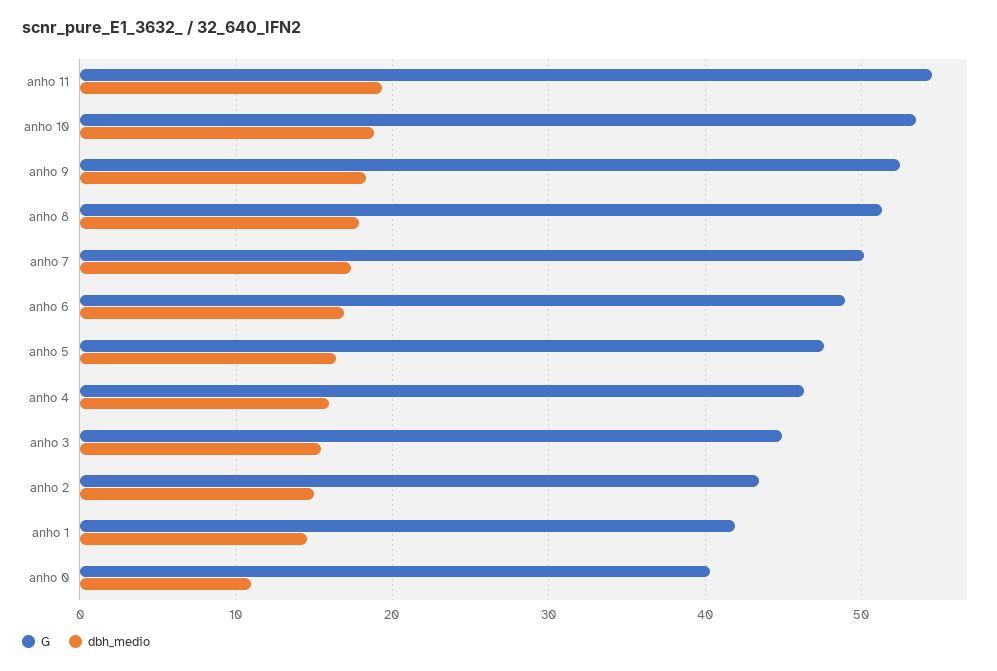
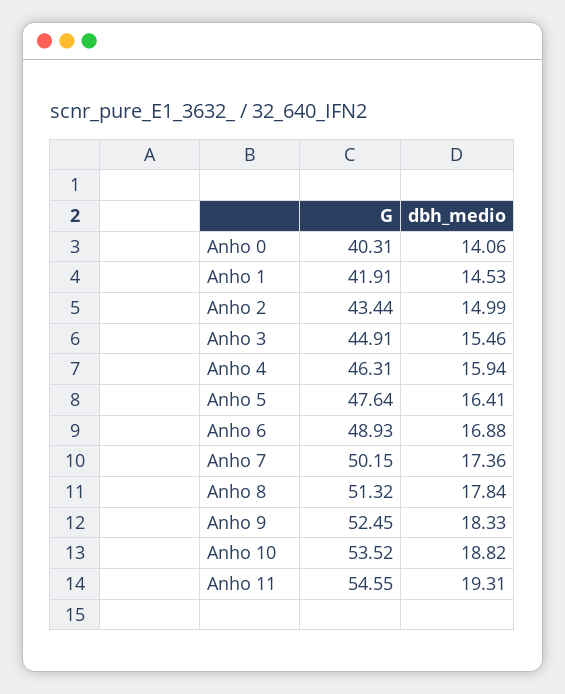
  {
    "G": {
      "anho 11": 54.55,
      "anho 10": 53.52,
      "anho 9": 52.45,
      "anho 8": 51.32,
      "anho 7": 50.15,
      "anho 6": 48.93,
      "anho 5": 47.64,
      "anho 4": 46.31,
      "anho 3": 44.91,
      "anho 2": 43.44,
      "anho 1": 41.91,
      "anho 0": 40.31
    },
    "dbh_medio": {
      "anho 11": 19.31,
      "anho 10": 18.82,
      "anho 9": 18.33,
      "anho 8": 17.84,
      "anho 7": 17.36,
      "anho 6": 16.88,
      "anho 5": 16.41,
      "anho 4": 15.94,
      "anho 3": 15.46,
      "anho 2": 14.99,
      "anho 1": 14.53,
-     "anho 0": 11
+     "anho 0": 14.06
    }
  }

